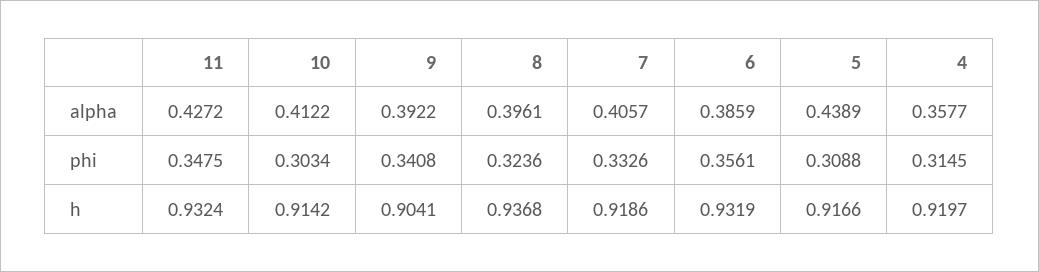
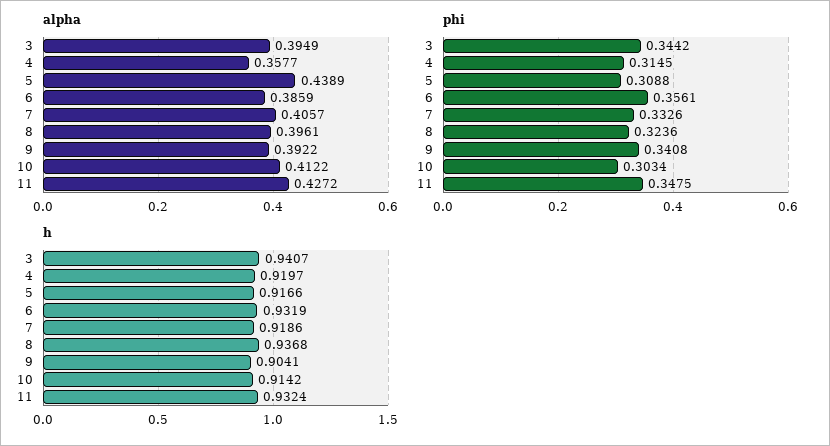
  {
    "alpha": {
      "11": 0.4272,
      "10": 0.4122,
      "9": 0.3922,
      "8": 0.3961,
      "7": 0.4057,
      "6": 0.3859,
      "5": 0.4389,
-     "4": 0.3577
+     "4": 0.3577,
+     "3": 0.3949
    },
    "phi": {
      "11": 0.3475,
      "10": 0.3034,
      "9": 0.3408,
      "8": 0.3236,
      "7": 0.3326,
      "6": 0.3561,
      "5": 0.3088,
-     "4": 0.3145
+     "4": 0.3145,
+     "3": 0.3442
    },
    "h": {
      "11": 0.9324,
      "10": 0.9142,
      "9": 0.9041,
      "8": 0.9368,
      "7": 0.9186,
      "6": 0.9319,
      "5": 0.9166,
-     "4": 0.9197
+     "4": 0.9197,
+     "3": 0.9407
    }
  }

